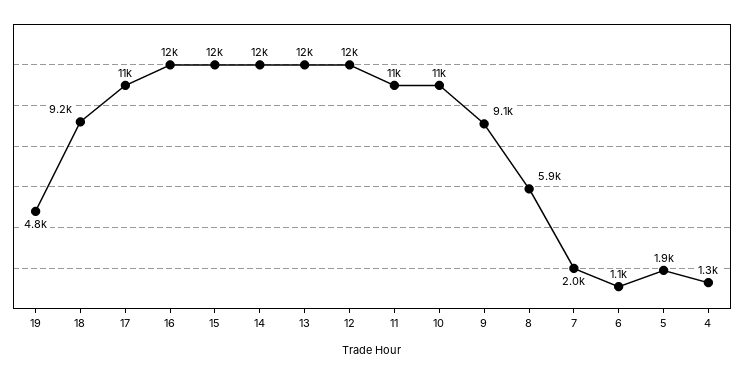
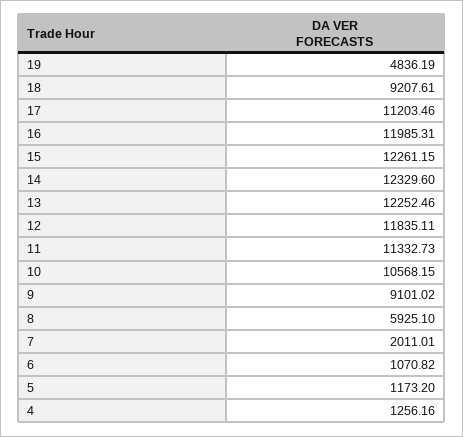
  {
    "19": 4836.19,
    "18": 9207.61,
    "17": 11203.46,
    "16": 11985.31,
    "15": 12261.15,
    "14": 12329.6,
    "13": 12252.46,
    "12": 11835.11,
    "11": 11332.73,
    "10": 10568.15,
    "9": 9101.02,
    "8": 5925.1,
    "7": 2011.01,
    "6": 1070.82,
-   "5": 1900,
+   "5": 1173.2,
    "4": 1256.16
  }

